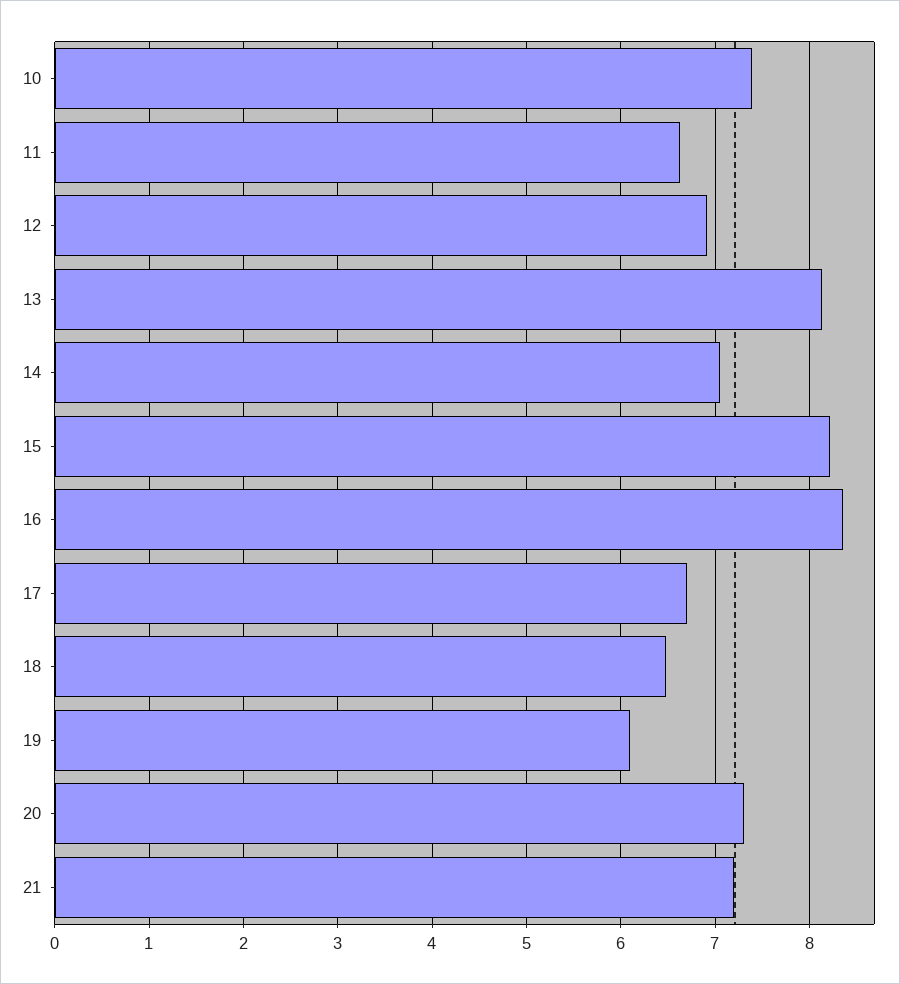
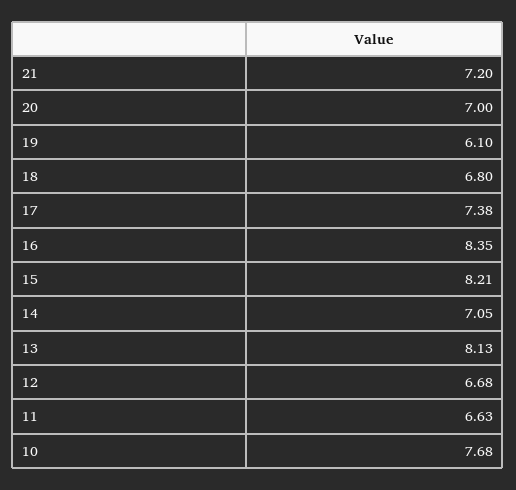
  {
-   "10": 7.4,
+   "10": 7.68,
    "11": 6.63,
-   "12": 6.9,
+   "12": 6.68,
    "13": 8.13,
    "14": 7.05,
    "15": 8.21,
    "16": 8.35,
-   "17": 6.7,
+   "17": 7.38,
-   "18": 6.5,
+   "18": 6.8,
    "19": 6.1,
-   "20": 7.3,
+   "20": 7,
    "21": 7.2
  }

